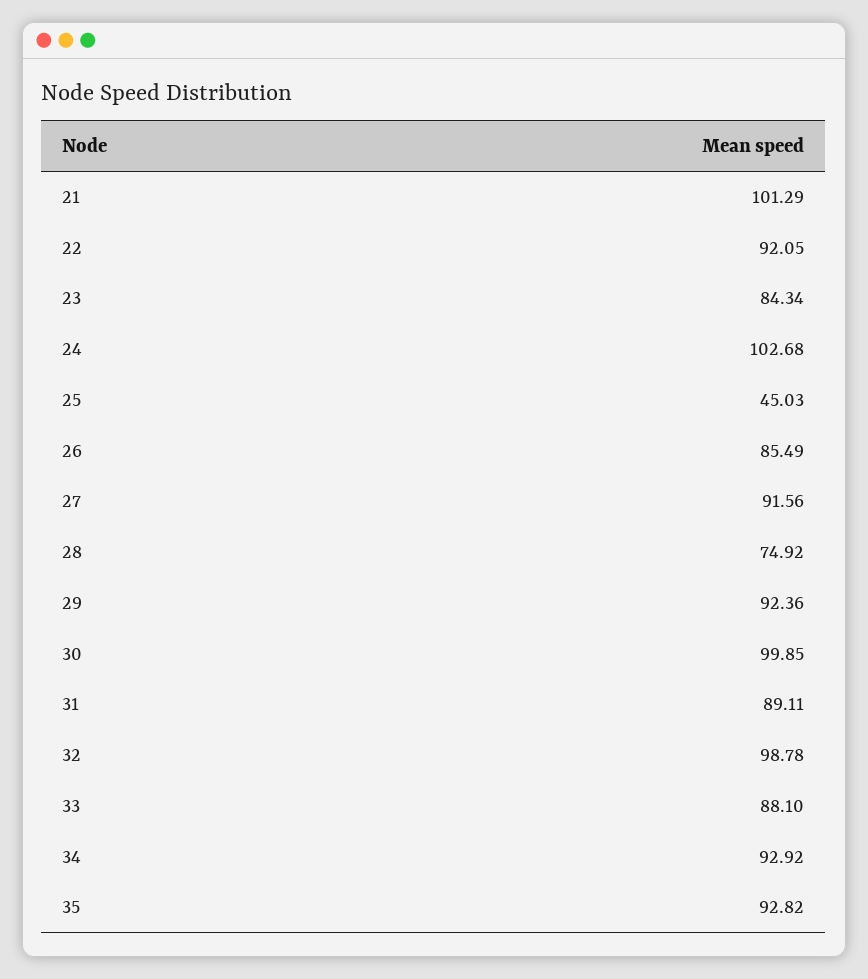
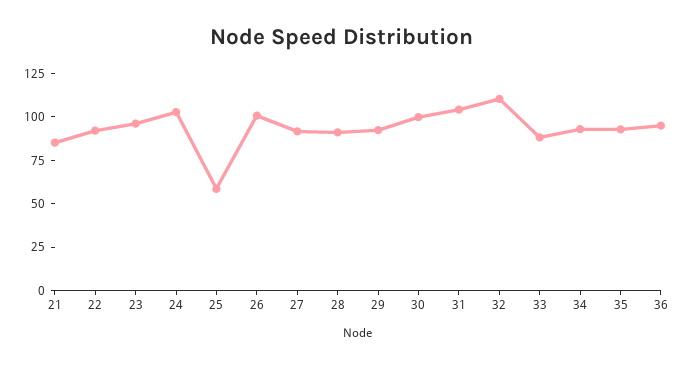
  {
-   "21": 101.29,
+   "21": 85,
    "22": 92.05,
-   "23": 84.34,
+   "23": 95,
    "24": 102.68,
-   "25": 45.03,
+   "25": 60,
-   "26": 85.49,
+   "26": 100,
    "27": 91.56,
-   "28": 74.92,
+   "28": 90,
    "29": 92.36,
    "30": 99.85,
-   "31": 89.11,
+   "31": 105,
-   "32": 98.78,
+   "32": 110,
    "33": 88.1,
    "34": 92.92,
-   "35": 92.82
+   "35": 92.82,
+   "36": 95
  }

